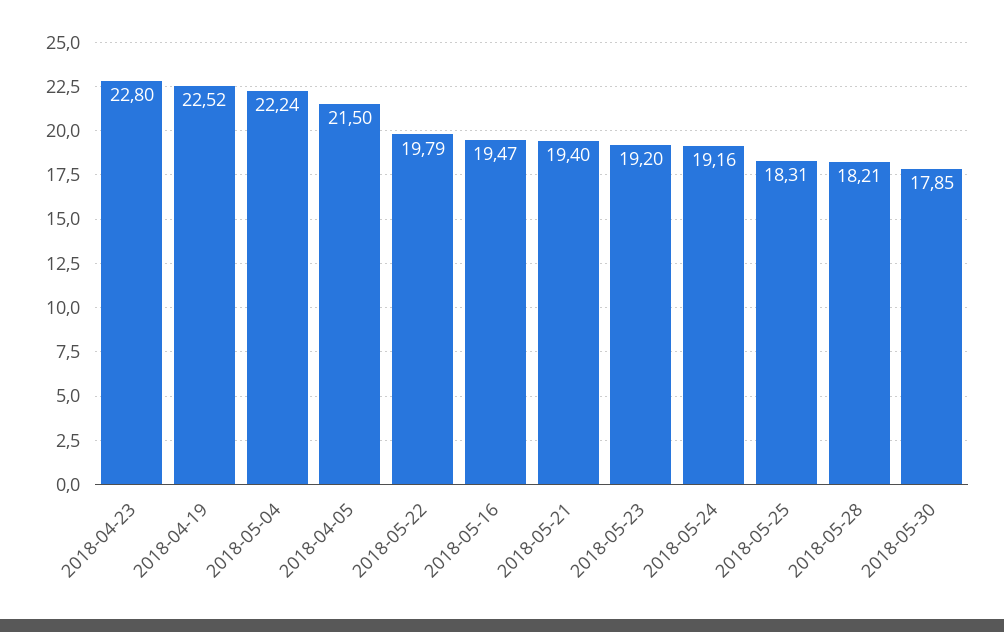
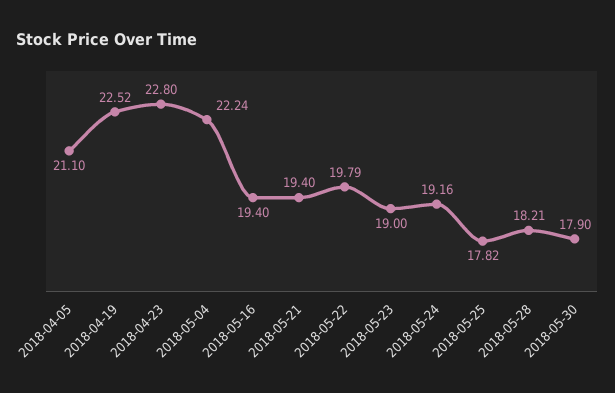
  {
    "2018-04-23": 22.8,
    "2018-04-19": 22.52,
    "2018-05-04": 22.24,
-   "2018-04-05": 21.5,
+   "2018-04-05": 21.1,
    "2018-05-22": 19.79,
-   "2018-05-16": 19.47,
+   "2018-05-16": 19.4,
    "2018-05-21": 19.4,
-   "2018-05-23": 19.2,
+   "2018-05-23": 19,
    "2018-05-24": 19.16,
-   "2018-05-25": 18.31,
+   "2018-05-25": 17.82,
    "2018-05-28": 18.21,
-   "2018-05-30": 17.85
+   "2018-05-30": 17.9
  }

